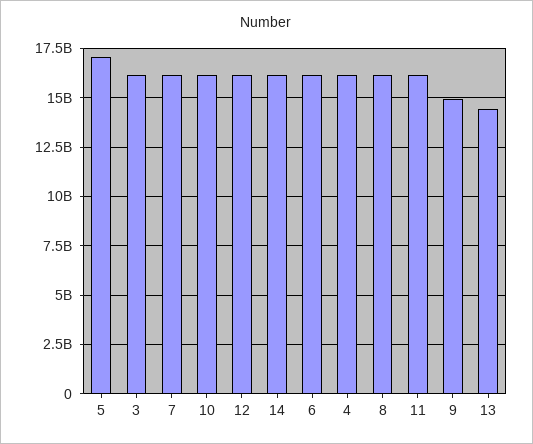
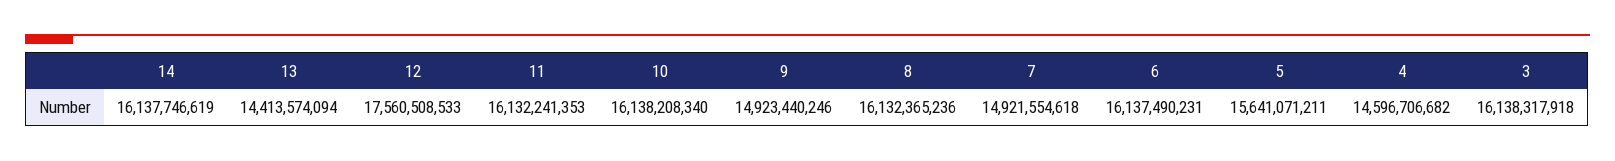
  {
-   "5": 17000000000,
+   "5": 15641071211,
    "3": 16138317918,
-   "7": 16000000000,
+   "7": 14921554618,
    "10": 16138208340,
-   "12": 16000000000,
+   "12": 17560508533,
    "14": 16137746619,
    "6": 16137490231,
-   "4": 16000000000,
+   "4": 14596706682,
    "8": 16132365236,
    "11": 16132241353,
    "9": 14923440246,
    "13": 14413574094
  }

